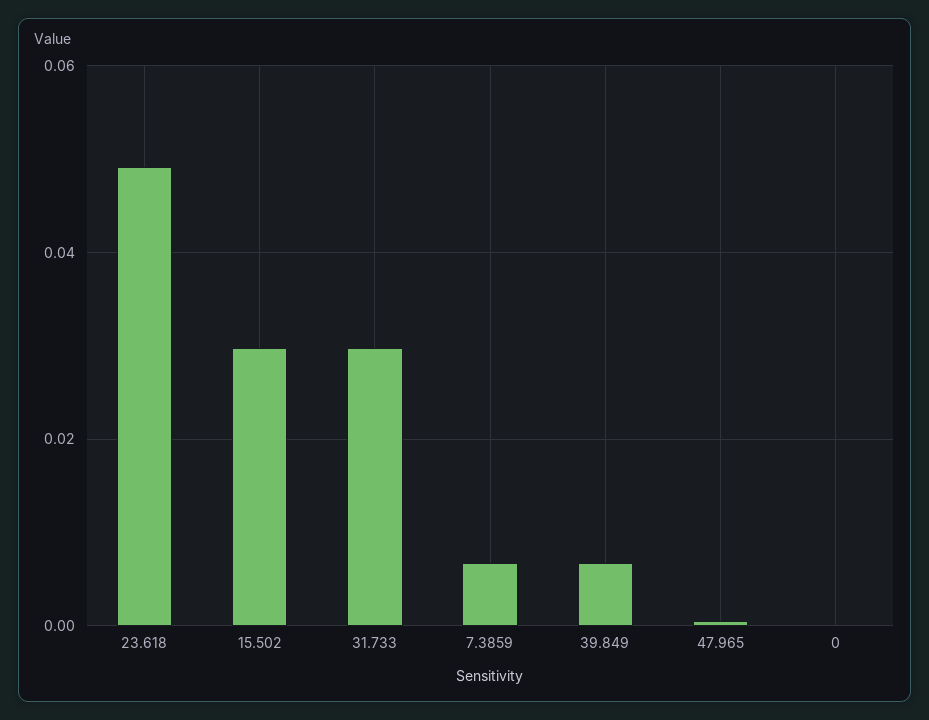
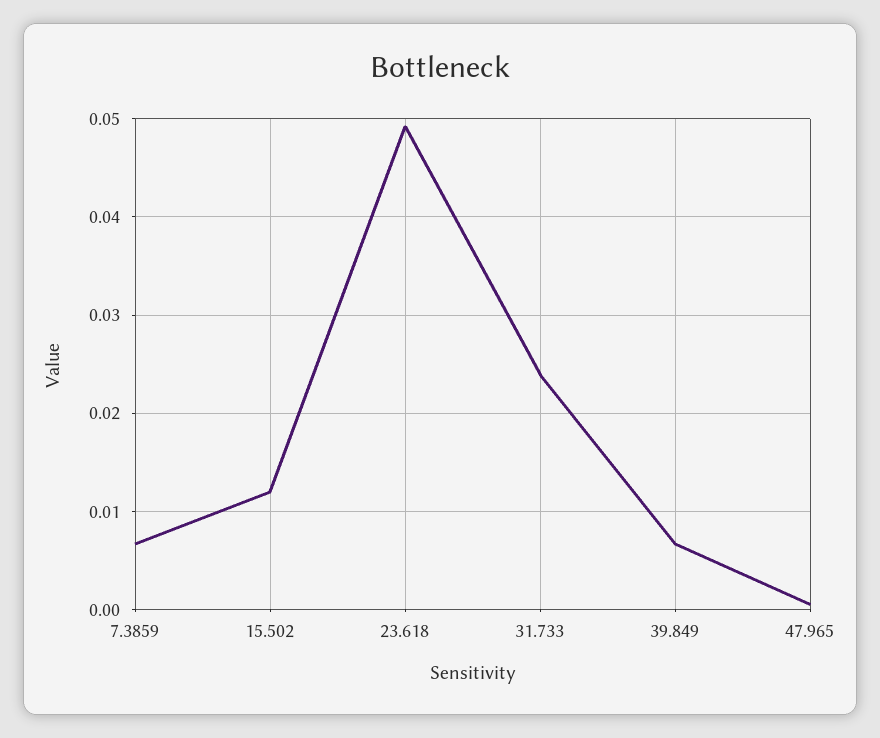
  {
    "23.618": 0.049,
-   "15.502": 0.03,
+   "15.502": 0.012,
-   "31.733": 0.03,
+   "31.733": 0.024,
    "7.3859": 0.007,
    "39.849": 0.007,
-   "47.965": 0.001,
+   "47.965": 0.001
-   "0": 0
  }

